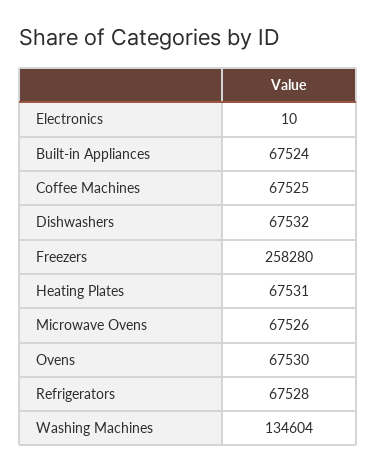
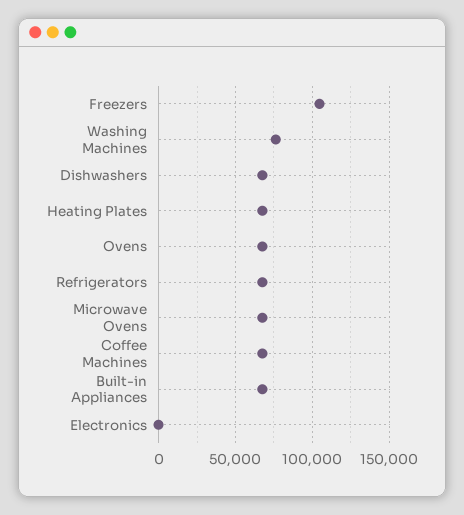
  {
    "Electronics": 10,
    "Built-in Appliances": 67524,
    "Coffee Machines": 67525,
    "Dishwashers": 67532,
-   "Freezers": 258280,
+   "Freezers": 105000,
    "Heating Plates": 67531,
    "Microwave Ovens": 67526,
    "Ovens": 67530,
    "Refrigerators": 67528,
-   "Washing Machines": 134604
+   "Washing Machines": 75000
  }

